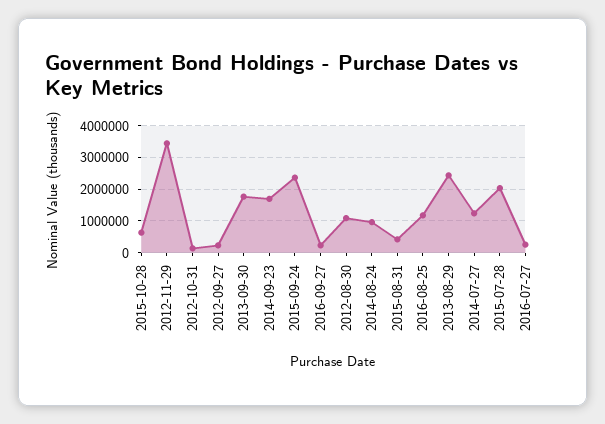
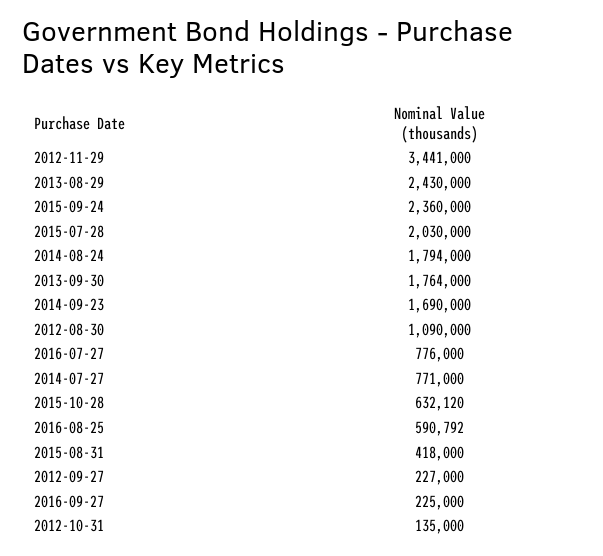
  {
    "2015-10-28": 632120,
    "2012-11-29": 3441000,
    "2012-10-31": 135000,
    "2012-09-27": 227000,
    "2013-09-30": 1764000,
    "2014-09-23": 1690000,
    "2015-09-24": 2360000,
    "2016-09-27": 225000,
    "2012-08-30": 1090000,
-   "2014-08-24": 1000000,
+   "2014-08-24": 1794000,
    "2015-08-31": 418000,
-   "2016-08-25": 1200000,
+   "2016-08-25": 590792,
    "2013-08-29": 2430000,
-   "2014-07-27": 1200000,
+   "2014-07-27": 771000,
    "2015-07-28": 2030000,
-   "2016-07-27": 200000
+   "2016-07-27": 776000
  }

